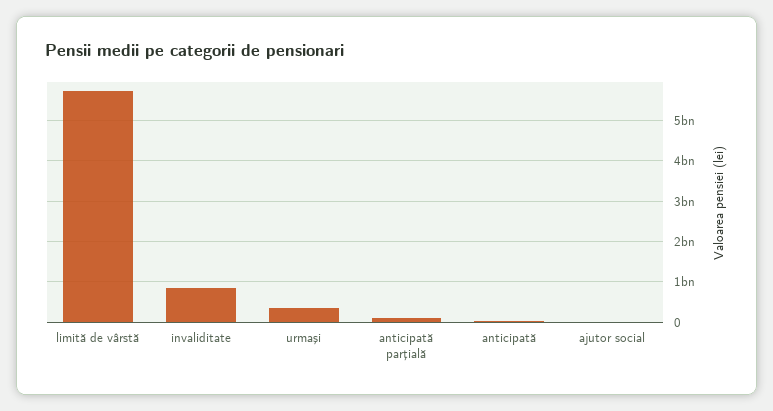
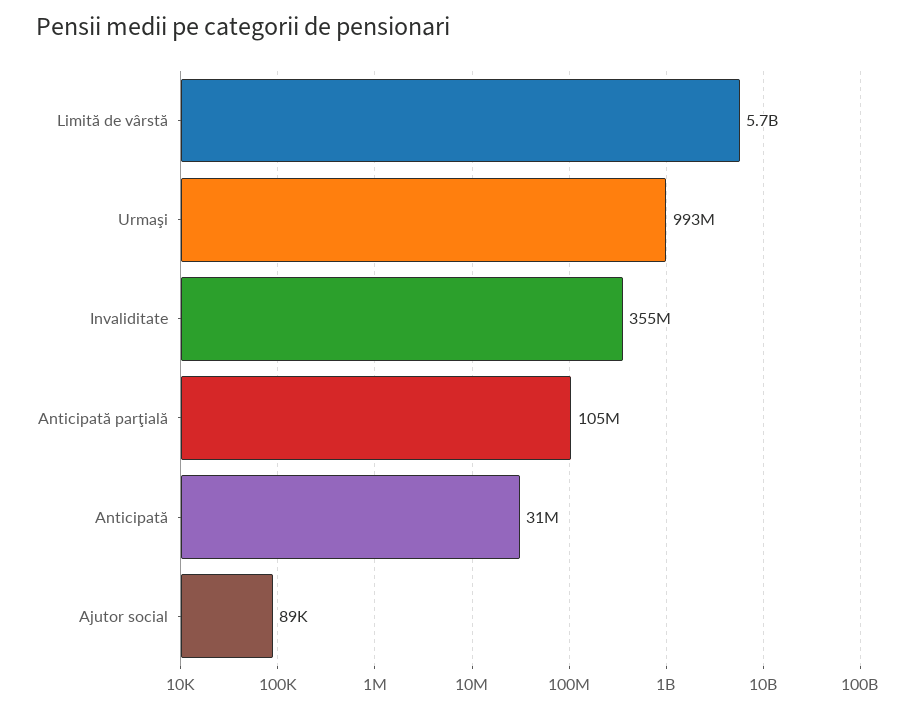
  {
    "limită de vârstă": 5700000000,
-   "invaliditate": 800000000,
+   "invaliditate": 355000000,
-   "urmaşi": 400000000,
+   "urmaşi": 993000000,
    "anticipată parţială": 105000000,
    "anticipată": 31000000,
    "ajutor social": 89000
  }

